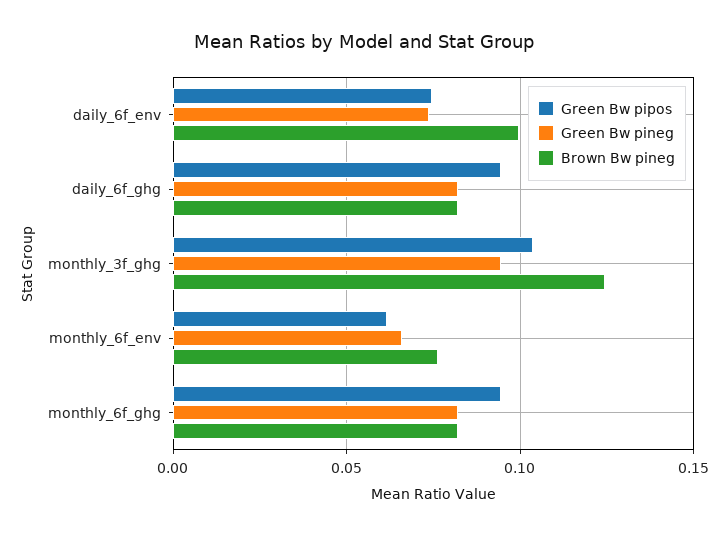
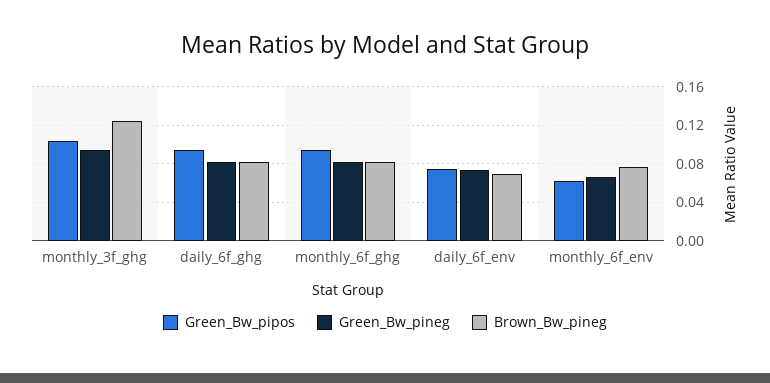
  {
    "Green Bw pipos": {
      "daily_6f_env": 0.075,
      "daily_6f_ghg": 0.095,
      "monthly_3f_ghg": 0.105,
      "monthly_6f_env": 0.06,
      "monthly_6f_ghg": 0.095
    },
    "Green Bw pineg": {
      "daily_6f_env": 0.075,
      "daily_6f_ghg": 0.08,
      "monthly_3f_ghg": 0.095,
      "monthly_6f_env": 0.065,
      "monthly_6f_ghg": 0.08
    },
    "Brown Bw pineg": {
-     "daily_6f_env": 0.1,
+     "daily_6f_env": 0.07,
      "daily_6f_ghg": 0.08,
      "monthly_3f_ghg": 0.125,
      "monthly_6f_env": 0.075,
      "monthly_6f_ghg": 0.08
    }
  }

